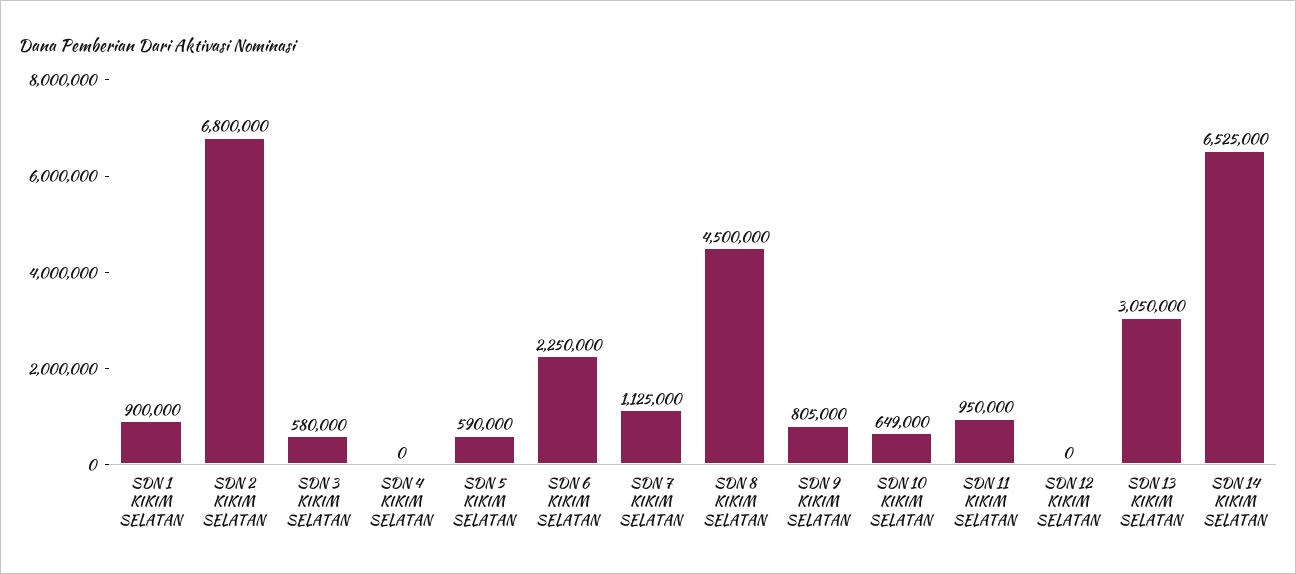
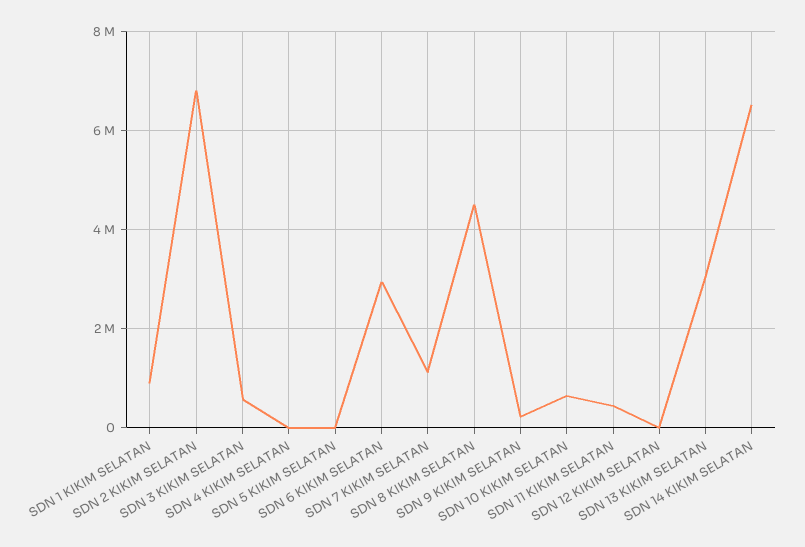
  {
    "SDN 1 KIKIM SELATAN": 900000,
    "SDN 2 KIKIM SELATAN": 6800000,
    "SDN 3 KIKIM SELATAN": 580000,
    "SDN 4 KIKIM SELATAN": 0,
-   "SDN 5 KIKIM SELATAN": 590000,
+   "SDN 5 KIKIM SELATAN": 0,
-   "SDN 6 KIKIM SELATAN": 2250000,
+   "SDN 6 KIKIM SELATAN": 3000000,
    "SDN 7 KIKIM SELATAN": 1125000,
    "SDN 8 KIKIM SELATAN": 4500000,
-   "SDN 9 KIKIM SELATAN": 805000,
+   "SDN 9 KIKIM SELATAN": 200000,
    "SDN 10 KIKIM SELATAN": 649000,
-   "SDN 11 KIKIM SELATAN": 950000,
+   "SDN 11 KIKIM SELATAN": 400000,
    "SDN 12 KIKIM SELATAN": 0,
    "SDN 13 KIKIM SELATAN": 3050000,
    "SDN 14 KIKIM SELATAN": 6525000
  }

